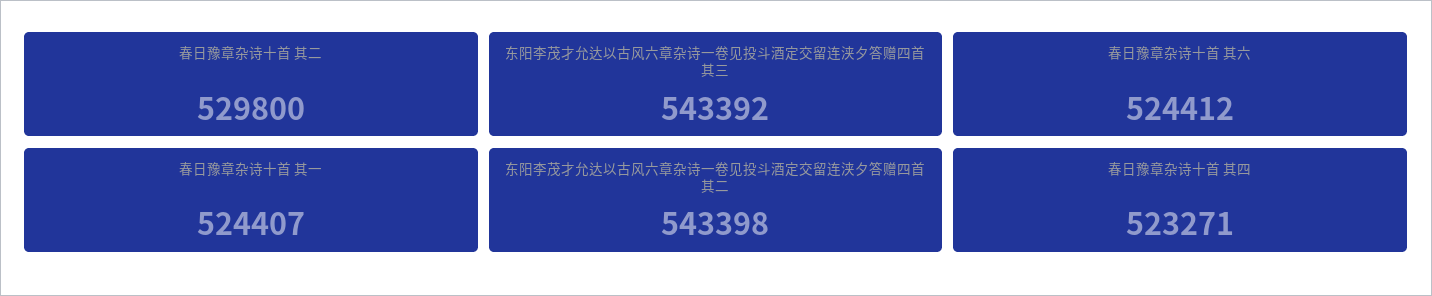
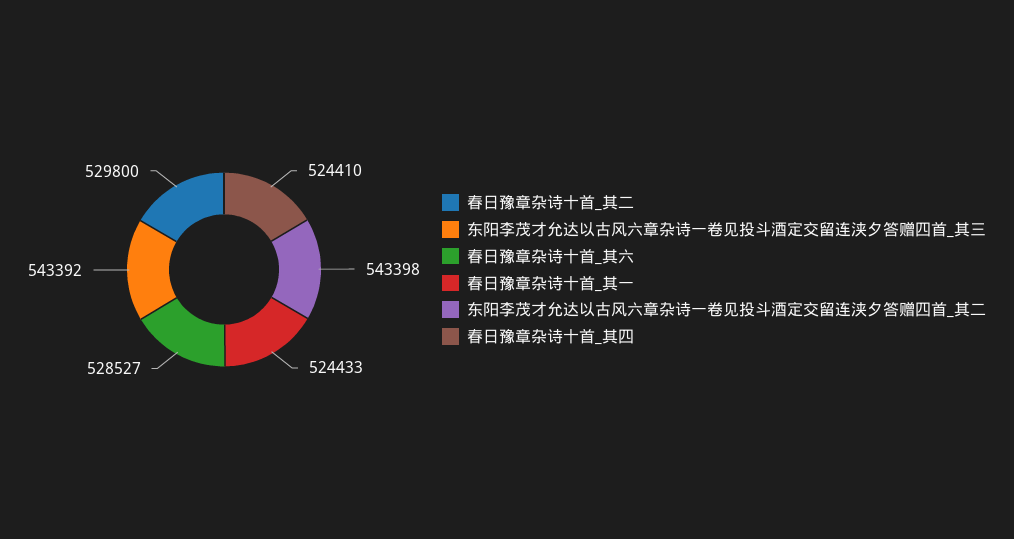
  {
    "春日豫章杂诗十首 其二": 529800,
    "东阳李茂才允达以古风六章杂诗一卷见投斗酒定交留连浃夕答赠四首 其三": 543392,
-   "春日豫章杂诗十首 其六": 524412,
+   "春日豫章杂诗十首 其六": 528527,
-   "春日豫章杂诗十首 其一": 524407,
+   "春日豫章杂诗十首 其一": 524433,
    "东阳李茂才允达以古风六章杂诗一卷见投斗酒定交留连浃夕答赠四首 其二": 543398,
-   "春日豫章杂诗十首 其四": 523271
+   "春日豫章杂诗十首 其四": 524410
  }

